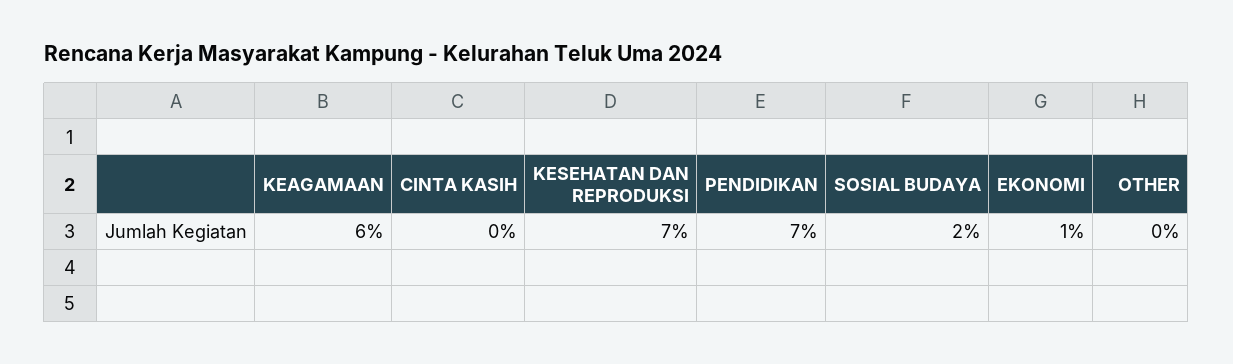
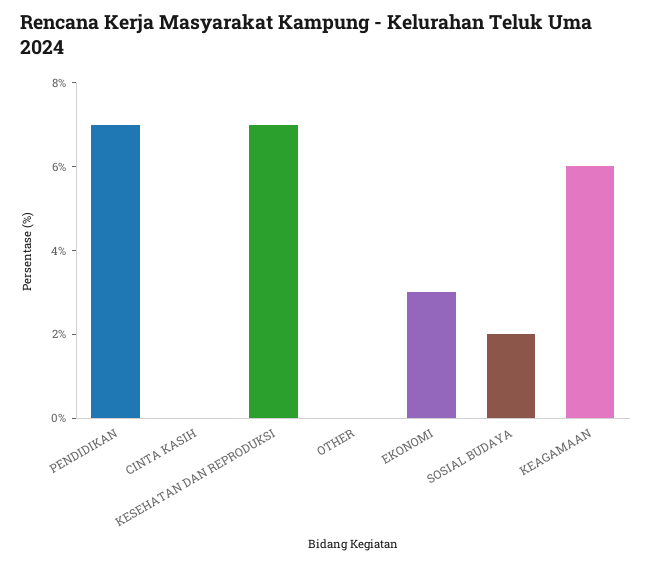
  {
    "KEAGAMAAN": 6,
    "CINTA KASIH": 0,
    "KESEHATAN DAN REPRODUKSI": 7,
    "PENDIDIKAN": 7,
    "SOSIAL BUDAYA": 2,
-   "EKONOMI": 1,
+   "EKONOMI": 3,
    "OTHER": 0
  }

